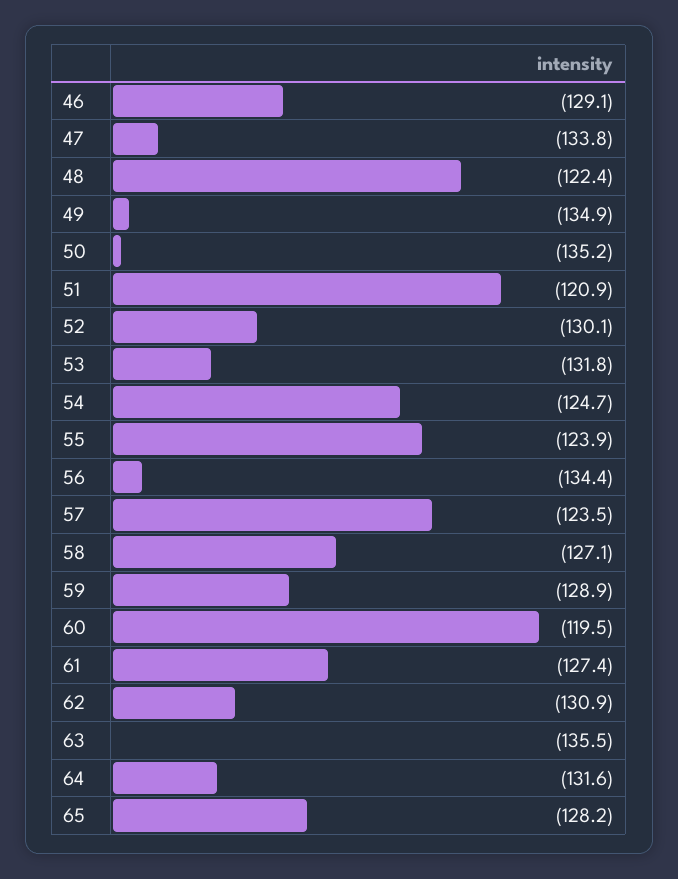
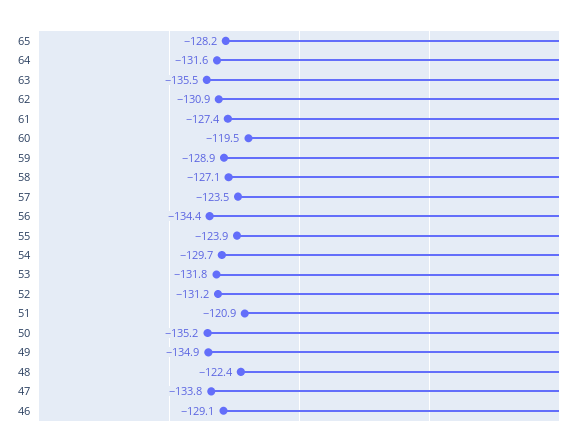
  {
    "46": -129.1,
    "47": -133.8,
    "48": -122.4,
    "49": -134.9,
    "50": -135.2,
    "51": -120.9,
-   "52": -130.1,
+   "52": -131.2,
    "53": -131.8,
-   "54": -124.7,
+   "54": -129.7,
    "55": -123.9,
    "56": -134.4,
    "57": -123.5,
    "58": -127.1,
    "59": -128.9,
    "60": -119.5,
    "61": -127.4,
    "62": -130.9,
    "63": -135.5,
    "64": -131.6,
    "65": -128.2
  }

